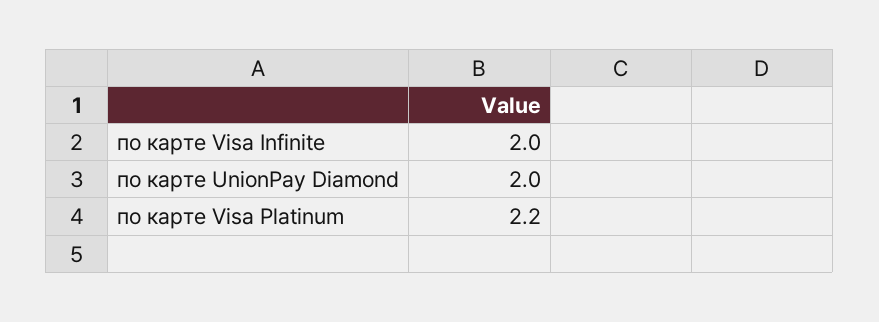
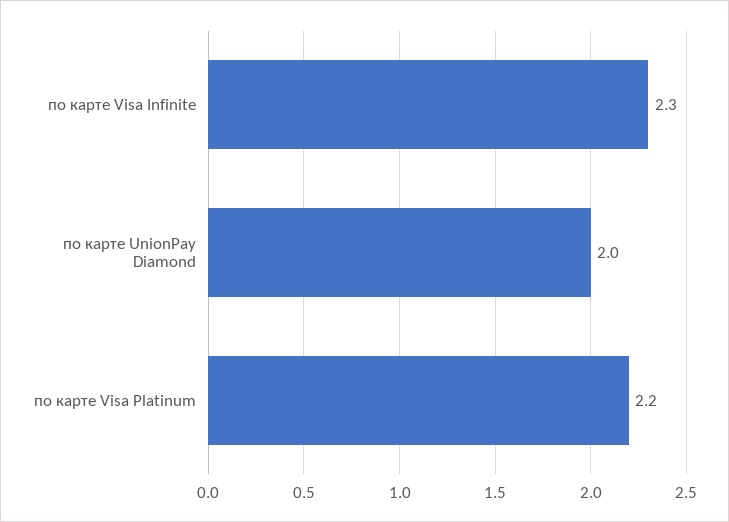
  {
-   "по карте Visa Infinite": 2,
+   "по карте Visa Infinite": 2.3,
    "по карте UnionPay Diamond": 2,
    "по карте Visa Platinum": 2.2
  }

